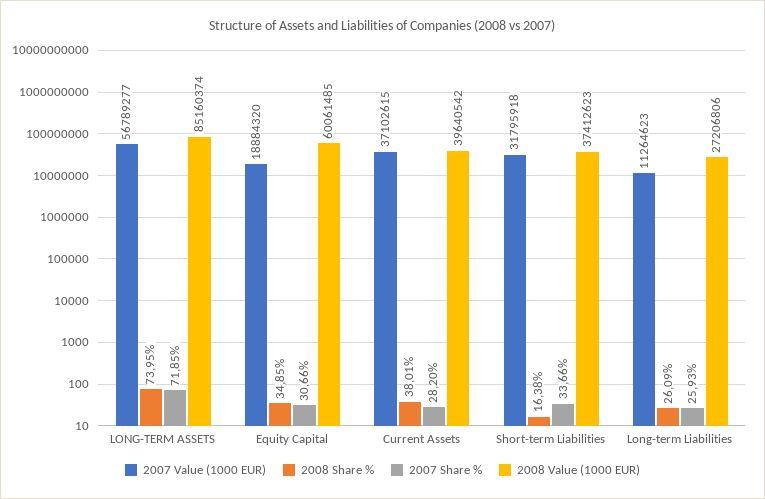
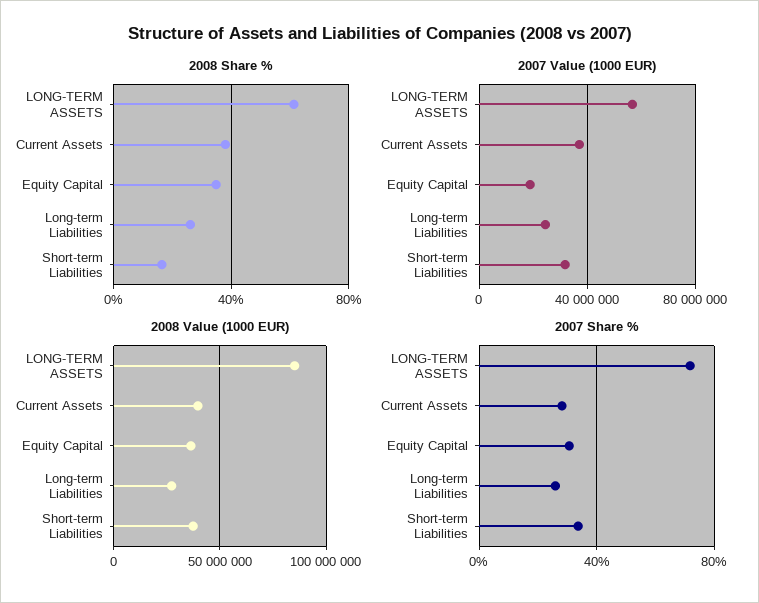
  {
    "2007 Value (1000 EUR)": {
      "LONG-TERM ASSETS": 56789277,
      "Equity Capital": 18884320,
      "Current Assets": 37102615,
      "Short-term Liabilities": 31795918,
-     "Long-term Liabilities": 11264623
+     "Long-term Liabilities": 25000000
    },
    "2008 Share %": {
-     "LONG-TERM ASSETS": 73.95,
+     "LONG-TERM ASSETS": 60,
      "Equity Capital": 34.85,
      "Current Assets": 38.01,
      "Short-term Liabilities": 16.38,
      "Long-term Liabilities": 26.09
    },
    "2007 Share %": {
      "LONG-TERM ASSETS": 71.85,
      "Equity Capital": 30.66,
      "Current Assets": 28.2,
      "Short-term Liabilities": 33.66,
      "Long-term Liabilities": 25.93
    },
    "2008 Value (1000 EUR)": {
      "LONG-TERM ASSETS": 85160374,
-     "Equity Capital": 60061485,
+     "Equity Capital": 35000000,
      "Current Assets": 39640542,
      "Short-term Liabilities": 37412623,
      "Long-term Liabilities": 27206806
    }
  }

